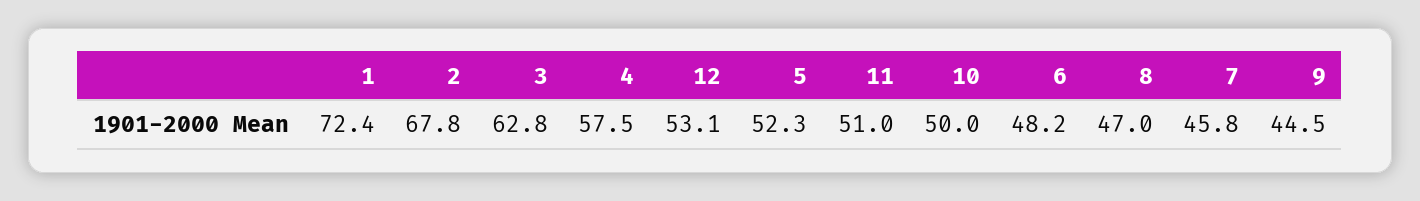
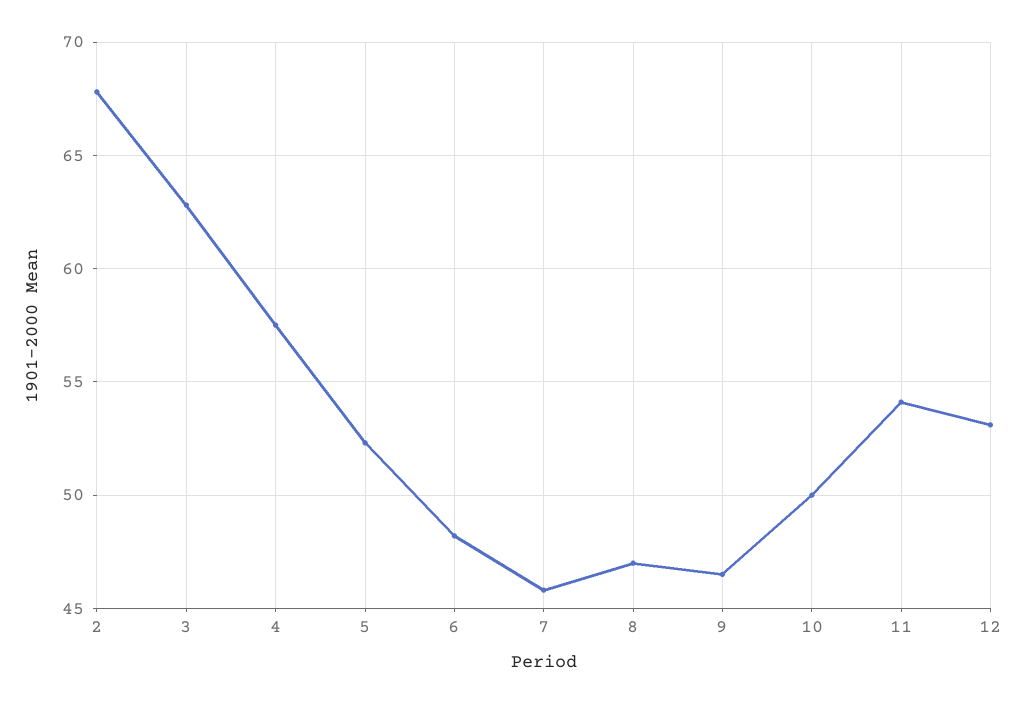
  {
-   "1": 72.4,
    "2": 67.8,
    "3": 62.8,
    "4": 57.5,
    "12": 53.1,
    "5": 52.3,
-   "11": 51,
+   "11": 54,
    "10": 50,
    "6": 48.2,
    "8": 47,
    "7": 45.8,
-   "9": 44.5
+   "9": 46.5
  }

